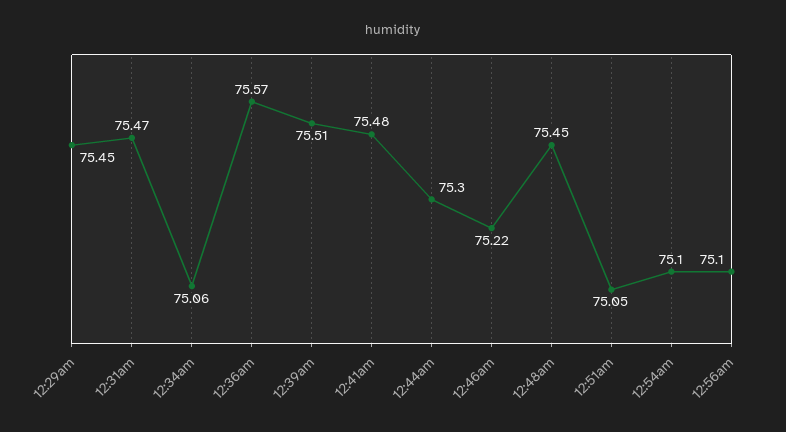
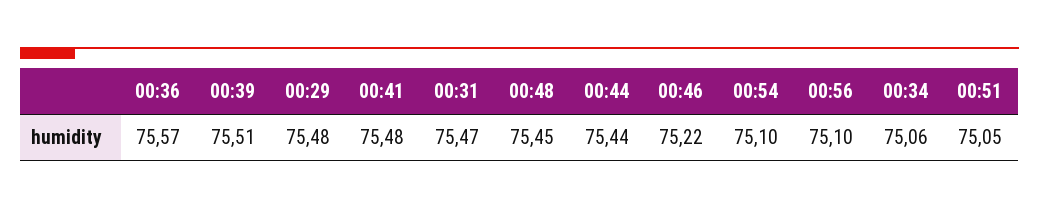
  {
-   "12:29am": 75.45,
+   "12:29am": 75.48,
    "12:31am": 75.47,
    "12:34am": 75.06,
    "12:36am": 75.57,
    "12:39am": 75.51,
    "12:41am": 75.48,
-   "12:44am": 75.3,
+   "12:44am": 75.44,
    "12:46am": 75.22,
    "12:48am": 75.45,
    "12:51am": 75.05,
    "12:54am": 75.1,
    "12:56am": 75.1
  }

